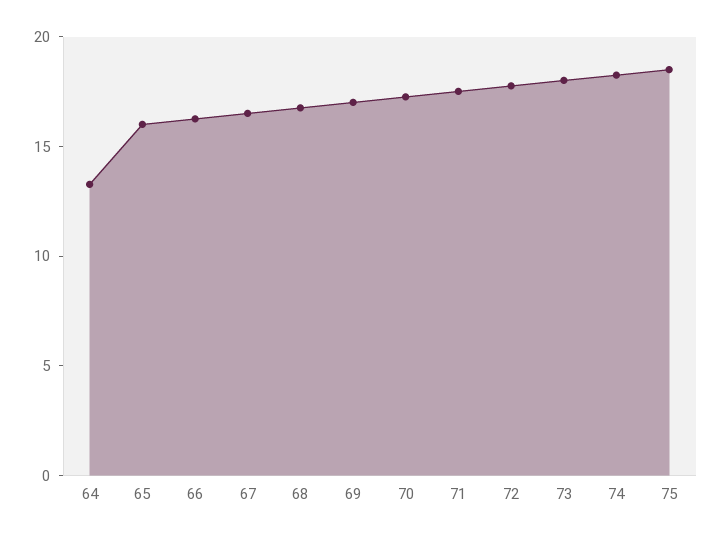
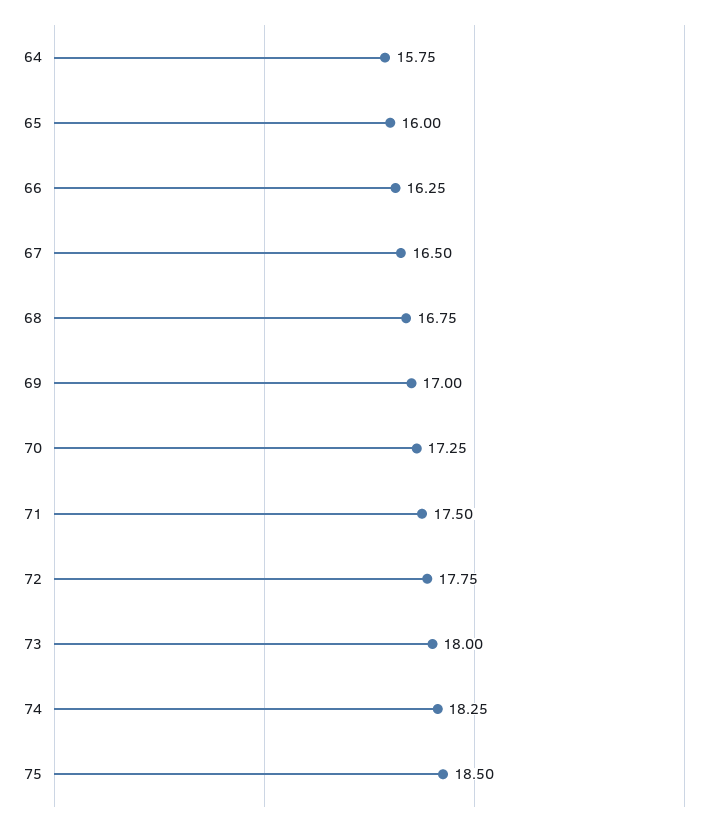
  {
-   "64": 13,
+   "64": 15.75,
    "65": 16,
    "66": 16.25,
    "67": 16.5,
    "68": 16.75,
    "69": 17,
    "70": 17.25,
    "71": 17.5,
    "72": 17.75,
    "73": 18,
    "74": 18.25,
    "75": 18.5
  }

